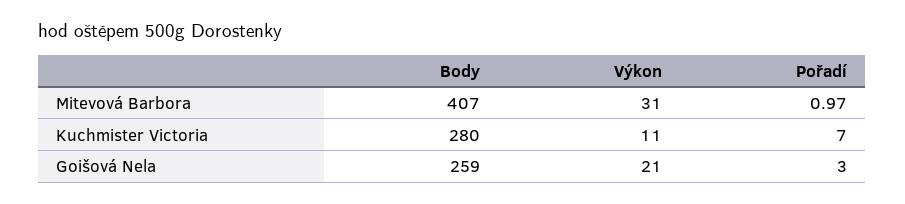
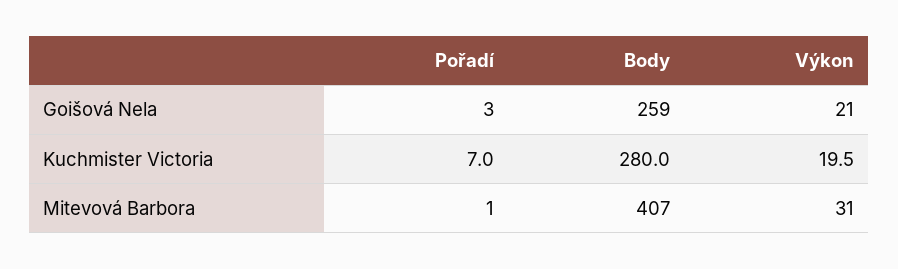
  {
    "Body": {
      "Mitevová Barbora": 407,
      "Kuchmister Victoria": 280,
      "Goišová Nela": 259
    },
    "Výkon": {
      "Mitevová Barbora": 31,
-     "Kuchmister Victoria": 11,
+     "Kuchmister Victoria": 19.5,
      "Goišová Nela": 21
    },
    "Pořadí": {
-     "Mitevová Barbora": 0.97,
+     "Mitevová Barbora": 1,
      "Kuchmister Victoria": 7,
      "Goišová Nela": 3
    }
  }

